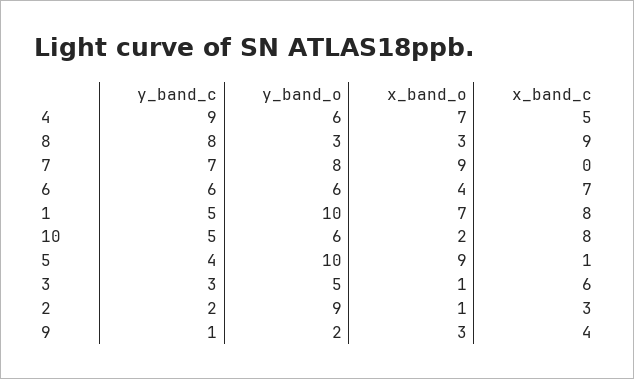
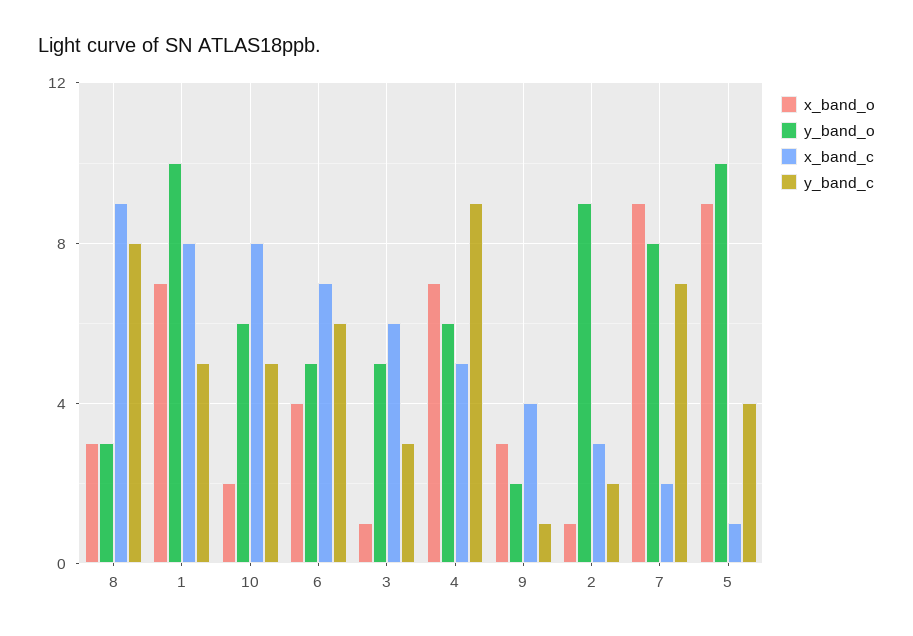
  {
    "y_band_c": {
      "4": 9,
      "8": 8,
      "7": 7,
      "6": 6,
      "1": 5,
      "10": 5,
      "5": 4,
      "3": 3,
      "2": 2,
      "9": 1
    },
    "y_band_o": {
      "4": 6,
      "8": 3,
      "7": 8,
-     "6": 6,
+     "6": 5,
      "1": 10,
      "10": 6,
      "5": 10,
      "3": 5,
      "2": 9,
      "9": 2
    },
    "x_band_o": {
      "4": 7,
      "8": 3,
      "7": 9,
      "6": 4,
      "1": 7,
      "10": 2,
      "5": 9,
      "3": 1,
      "2": 1,
      "9": 3
    },
    "x_band_c": {
      "4": 5,
      "8": 9,
-     "7": 0,
+     "7": 2,
      "6": 7,
      "1": 8,
      "10": 8,
      "5": 1,
      "3": 6,
      "2": 3,
      "9": 4
    }
  }

